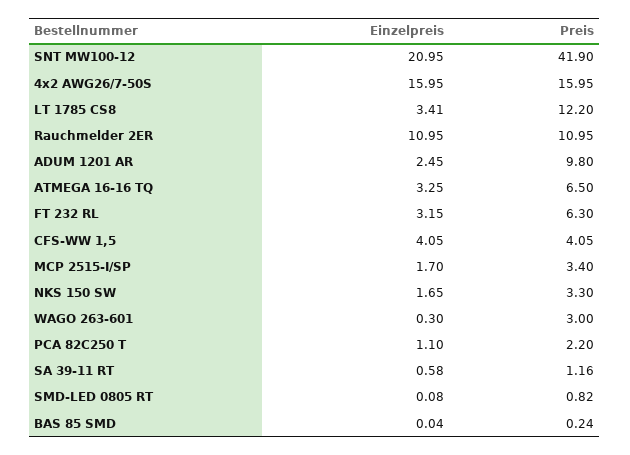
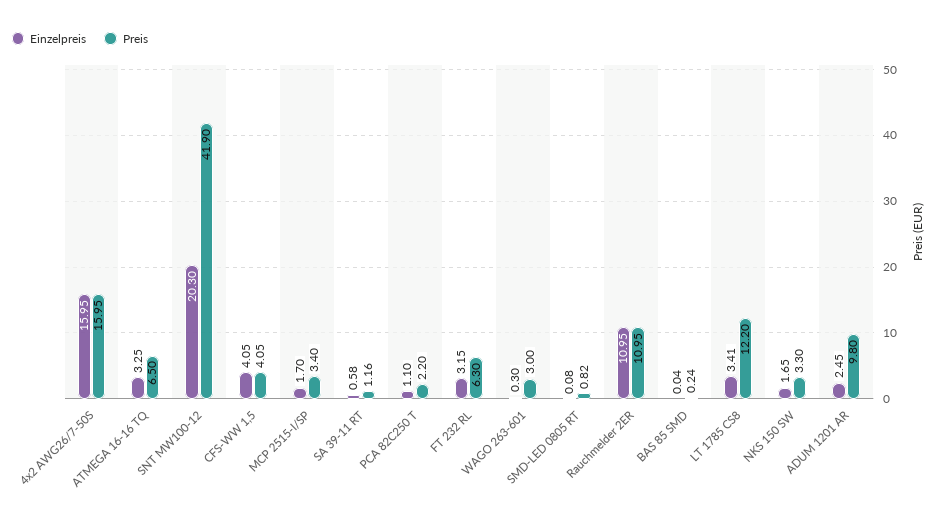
  {
    "Einzelpreis": {
-     "SNT MW100-12": 20.95,
+     "SNT MW100-12": 20.3,
      "4x2 AWG26/7-50S": 15.95,
      "LT 1785 CS8": 3.41,
      "Rauchmelder 2ER": 10.95,
      "ADUM 1201 AR": 2.45,
      "ATMEGA 16-16 TQ": 3.25,
      "FT 232 RL": 3.15,
      "CFS-WW 1,5": 4.05,
      "MCP 2515-I/SP": 1.7,
      "NKS 150 SW": 1.65,
      "WAGO 263-601": 0.3,
      "PCA 82C250 T": 1.1,
      "SA 39-11 RT": 0.58,
      "SMD-LED 0805 RT": 0.08,
      "BAS 85 SMD": 0.04
    },
    "Preis": {
      "SNT MW100-12": 41.9,
      "4x2 AWG26/7-50S": 15.95,
      "LT 1785 CS8": 12.2,
      "Rauchmelder 2ER": 10.95,
      "ADUM 1201 AR": 9.8,
      "ATMEGA 16-16 TQ": 6.5,
      "FT 232 RL": 6.3,
      "CFS-WW 1,5": 4.05,
      "MCP 2515-I/SP": 3.4,
      "NKS 150 SW": 3.3,
      "WAGO 263-601": 3,
      "PCA 82C250 T": 2.2,
      "SA 39-11 RT": 1.16,
      "SMD-LED 0805 RT": 0.82,
      "BAS 85 SMD": 0.24
    }
  }

